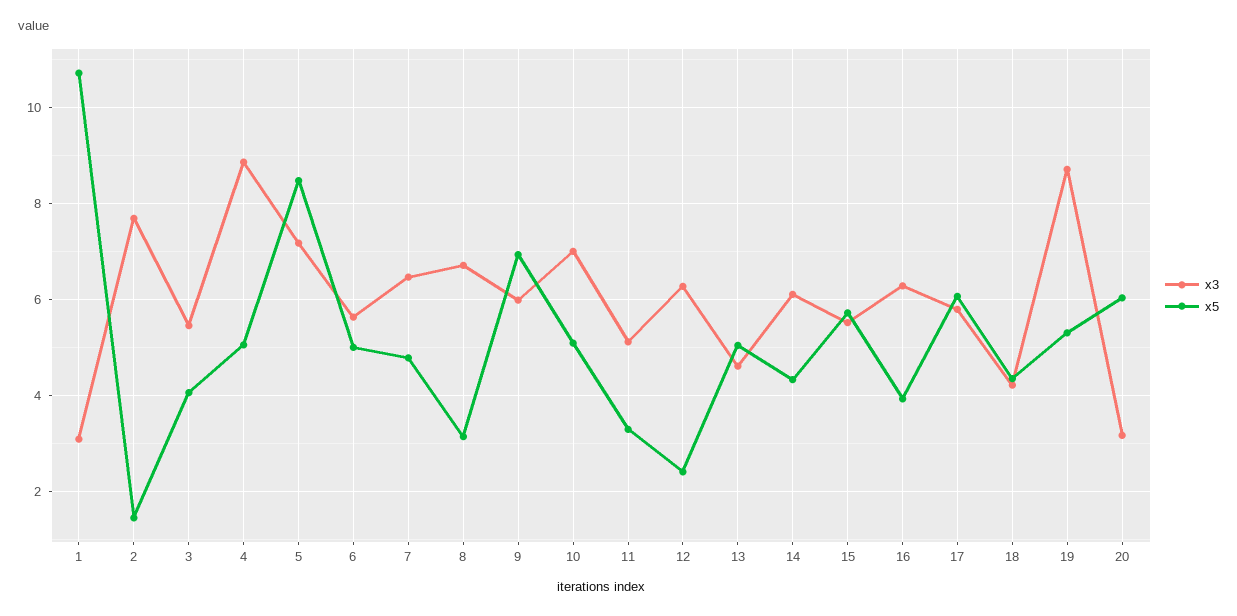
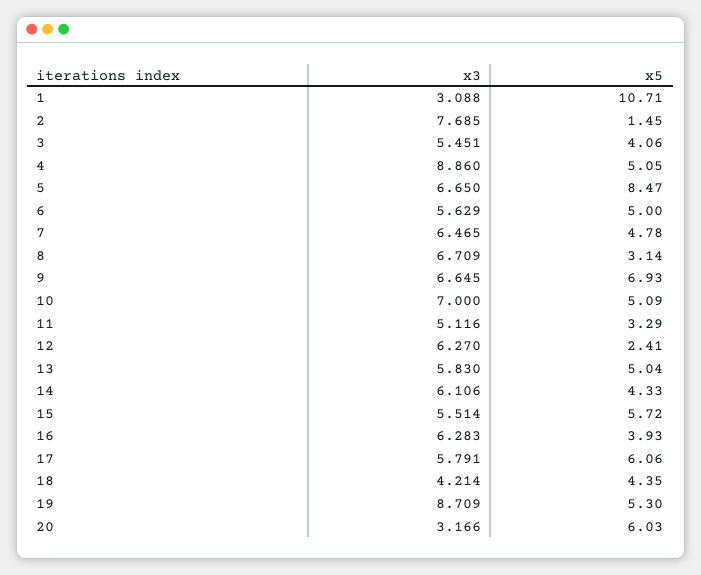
  {
    "x3": {
      "1": 3.088,
      "2": 7.685,
      "3": 5.451,
      "4": 8.86,
-     "5": 7.2,
+     "5": 6.65,
      "6": 5.629,
      "7": 6.465,
      "8": 6.709,
-     "9": 6,
+     "9": 6.645,
      "10": 7,
      "11": 5.116,
      "12": 6.27,
-     "13": 4.6,
+     "13": 5.83,
      "14": 6.106,
      "15": 5.514,
      "16": 6.283,
      "17": 5.791,
      "18": 4.214,
      "19": 8.709,
      "20": 3.166
    },
    "x5": {
      "1": 10.71,
      "2": 1.45,
      "3": 4.06,
      "4": 5.05,
      "5": 8.47,
      "6": 5,
      "7": 4.78,
      "8": 3.14,
      "9": 6.93,
      "10": 5.09,
      "11": 3.29,
      "12": 2.41,
      "13": 5.04,
      "14": 4.33,
      "15": 5.72,
      "16": 3.93,
      "17": 6.06,
      "18": 4.35,
      "19": 5.3,
      "20": 6.03
    }
  }

